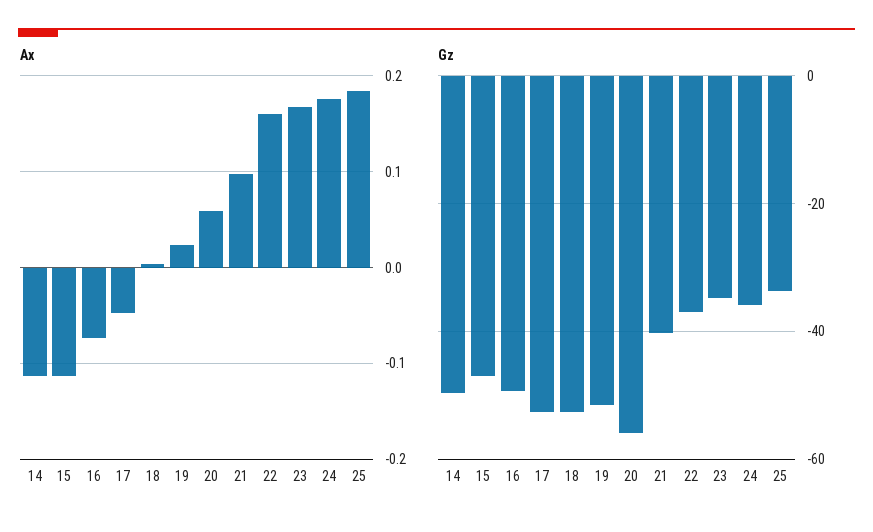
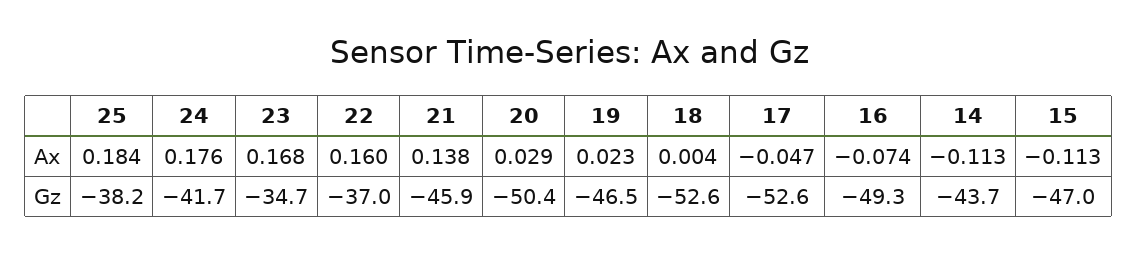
  {
    "Ax": {
      "14": -0.113,
      "15": -0.113,
      "16": -0.074,
      "17": -0.047,
      "18": 0.004,
      "19": 0.023,
-     "20": 0.06,
+     "20": 0.029,
-     "21": 0.1,
+     "21": 0.138,
      "22": 0.16,
      "23": 0.168,
      "24": 0.176,
      "25": 0.184
    },
    "Gz": {
-     "14": -50,
+     "14": -43.7,
      "15": -47,
      "16": -49.3,
      "17": -52.6,
      "18": -52.6,
-     "19": -52,
+     "19": -46.5,
-     "20": -56,
+     "20": -50.4,
-     "21": -40,
+     "21": -45.9,
      "22": -37,
      "23": -34.7,
-     "24": -36,
+     "24": -41.7,
-     "25": -34
+     "25": -38.2
    }
  }

